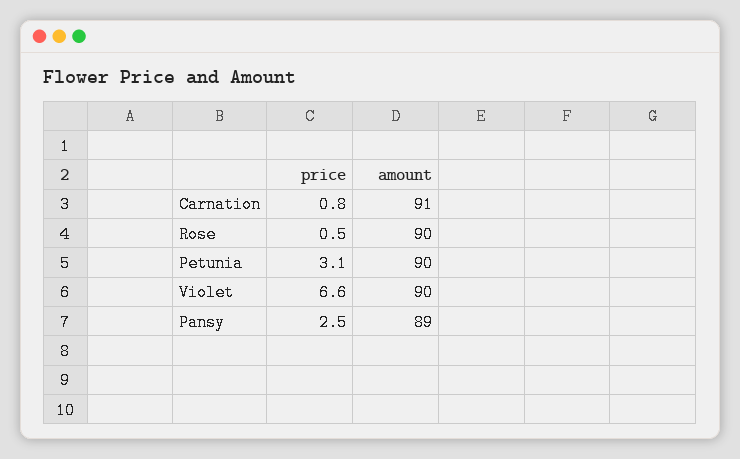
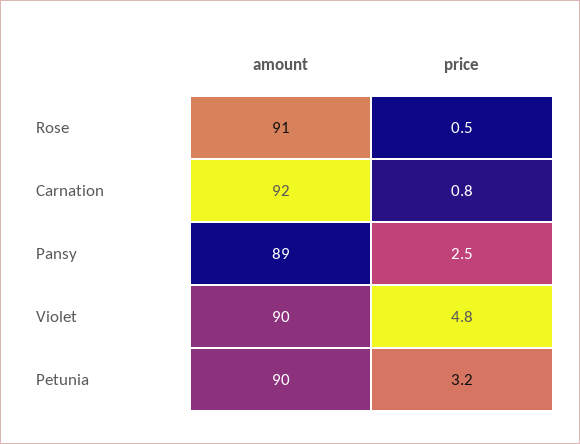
  {
    "price": {
      "Carnation": 0.8,
      "Rose": 0.5,
-     "Petunia": 3.1,
+     "Petunia": 3.2,
-     "Violet": 6.6,
+     "Violet": 4.8,
      "Pansy": 2.5
    },
    "amount": {
-     "Carnation": 91,
+     "Carnation": 92,
-     "Rose": 90,
+     "Rose": 91,
      "Petunia": 90,
      "Violet": 90,
      "Pansy": 89
    }
  }

